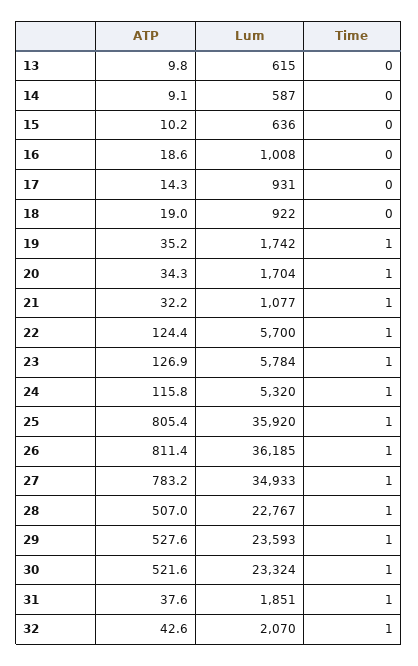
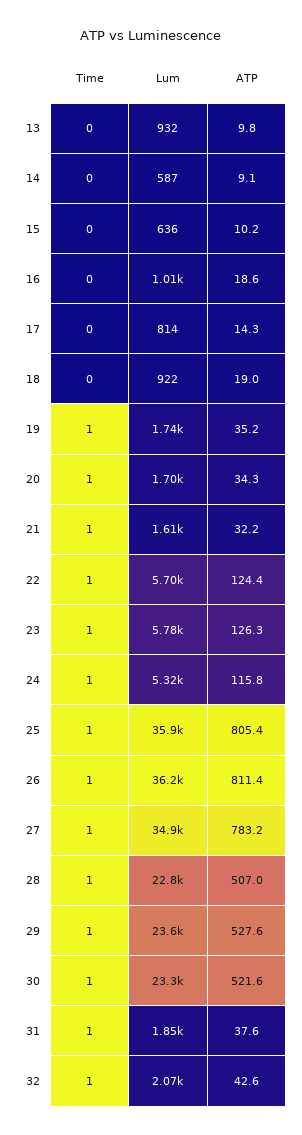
  {
    "ATP": {
      "13": 9.8,
      "14": 9.1,
      "15": 10.2,
      "16": 18.6,
      "17": 14.3,
      "18": 19,
      "19": 35.2,
      "20": 34.3,
      "21": 32.2,
      "22": 124.4,
-     "23": 126.9,
+     "23": 126.3,
      "24": 115.8,
      "25": 805.4,
      "26": 811.4,
      "27": 783.2,
      "28": 507,
      "29": 527.6,
      "30": 521.6,
      "31": 37.6,
      "32": 42.6
    },
    "Lum": {
-     "13": 615,
+     "13": 932,
      "14": 587,
      "15": 636,
      "16": 1008,
-     "17": 931,
+     "17": 814,
      "18": 922,
      "19": 1742,
      "20": 1704,
-     "21": 1077,
+     "21": 1610,
      "22": 5700,
      "23": 5784,
      "24": 5320,
      "25": 35920,
      "26": 36185,
      "27": 34933,
      "28": 22767,
      "29": 23593,
      "30": 23324,
      "31": 1851,
      "32": 2070
    },
    "Time": {
      "13": 0,
      "14": 0,
      "15": 0,
      "16": 0,
      "17": 0,
      "18": 0,
      "19": 1,
      "20": 1,
      "21": 1,
      "22": 1,
      "23": 1,
      "24": 1,
      "25": 1,
      "26": 1,
      "27": 1,
      "28": 1,
      "29": 1,
      "30": 1,
      "31": 1,
      "32": 1
    }
  }

